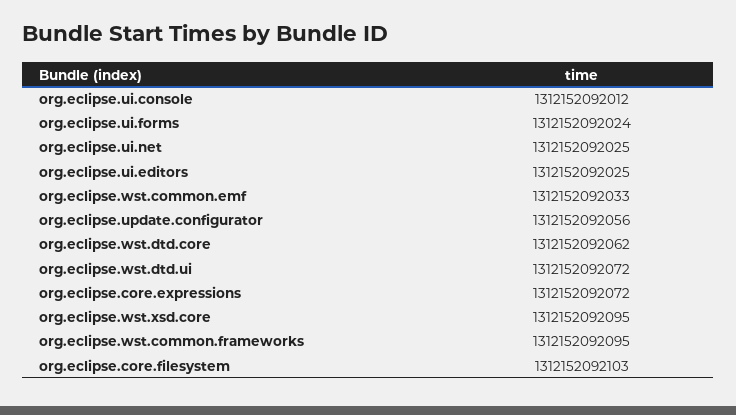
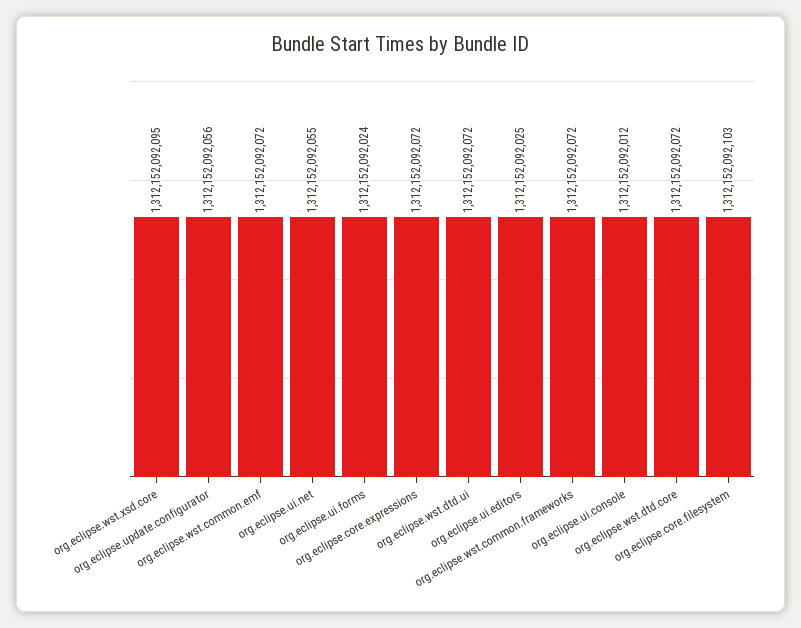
  {
    "org.eclipse.ui.console": 1312152092012,
    "org.eclipse.ui.forms": 1312152092024,
-   "org.eclipse.ui.net": 1312152092025,
+   "org.eclipse.ui.net": 1312152092055,
    "org.eclipse.ui.editors": 1312152092025,
-   "org.eclipse.wst.common.emf": 1312152092033,
+   "org.eclipse.wst.common.emf": 1312152092072,
    "org.eclipse.update.configurator": 1312152092056,
-   "org.eclipse.wst.dtd.core": 1312152092062,
+   "org.eclipse.wst.dtd.core": 1312152092072,
    "org.eclipse.wst.dtd.ui": 1312152092072,
    "org.eclipse.core.expressions": 1312152092072,
    "org.eclipse.wst.xsd.core": 1312152092095,
-   "org.eclipse.wst.common.frameworks": 1312152092095,
+   "org.eclipse.wst.common.frameworks": 1312152092072,
    "org.eclipse.core.filesystem": 1312152092103
  }

